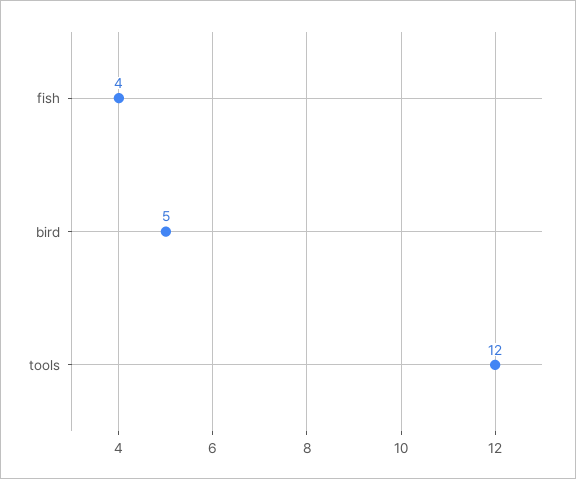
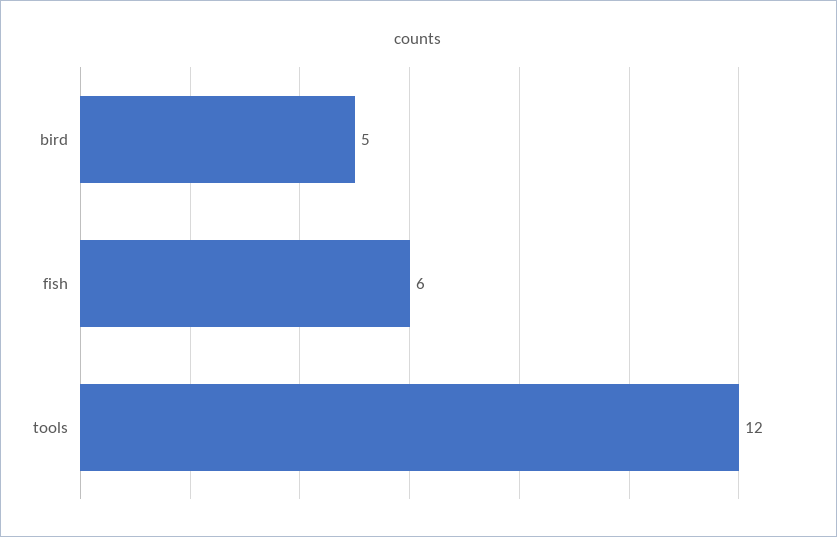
  {
-   "fish": 4,
+   "fish": 6,
    "bird": 5,
    "tools": 12
  }

